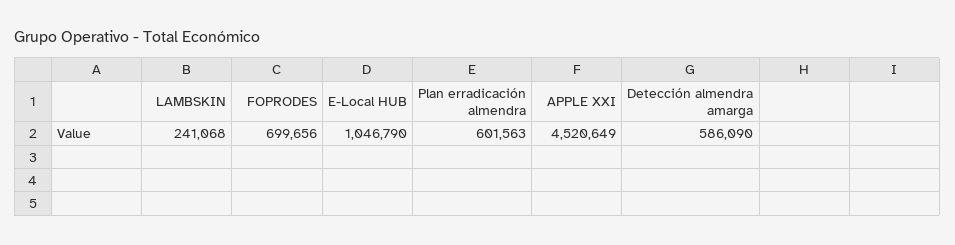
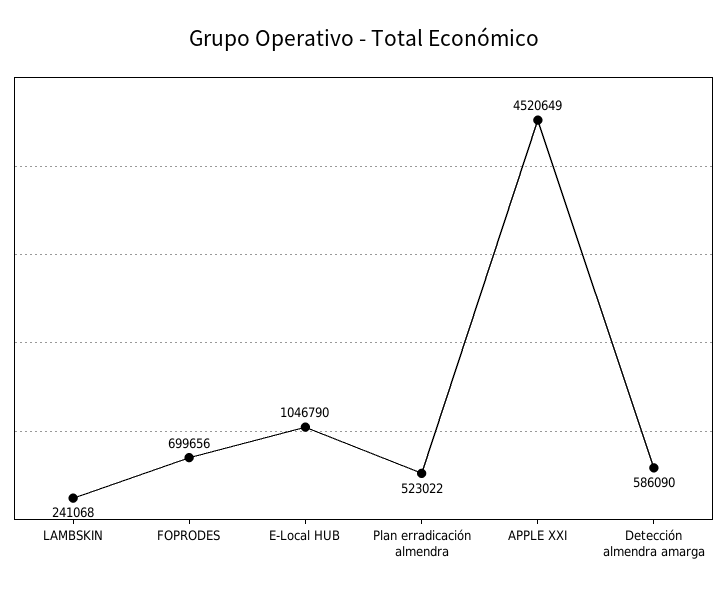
  {
    "LAMBSKIN": 241068,
    "FOPRODES": 699656,
    "E-Local HUB": 1046790,
-   "Plan erradicación almendra": 601563,
+   "Plan erradicación almendra": 523022,
    "APPLE XXI": 4520649,
    "Detección almendra amarga": 586090
  }

